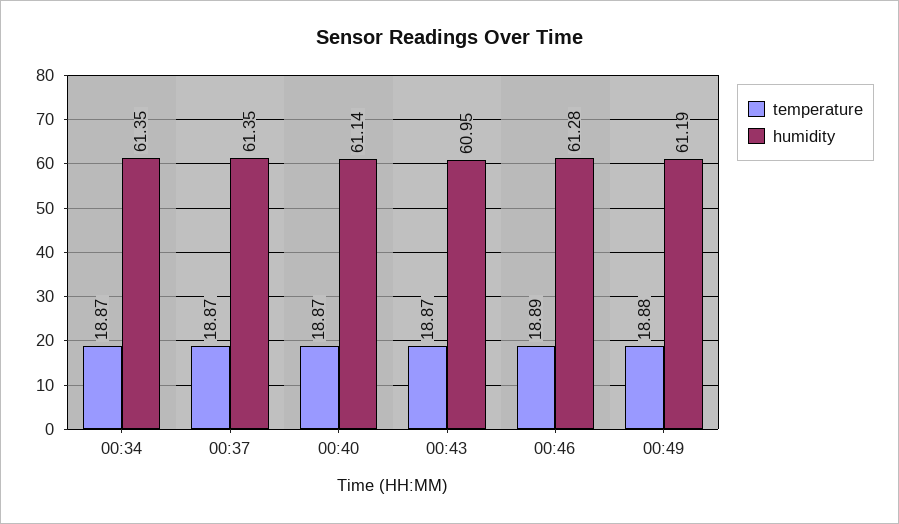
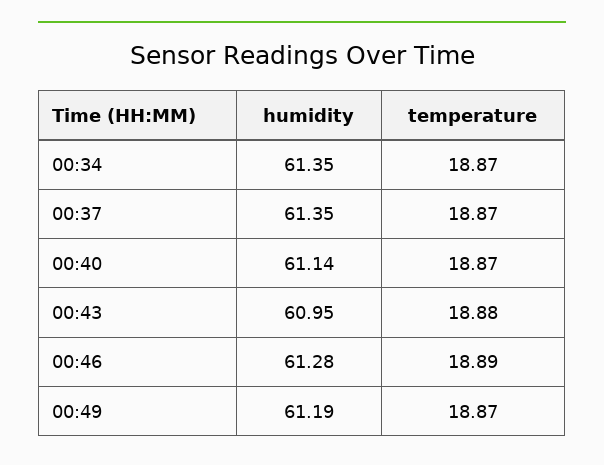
  {
    "temperature": {
      "00:34": 18.87,
      "00:37": 18.87,
      "00:40": 18.87,
-     "00:43": 18.87,
+     "00:43": 18.88,
      "00:46": 18.89,
-     "00:49": 18.88
+     "00:49": 18.87
    },
    "humidity": {
      "00:34": 61.35,
      "00:37": 61.35,
      "00:40": 61.14,
      "00:43": 60.95,
      "00:46": 61.28,
      "00:49": 61.19
    }
  }

